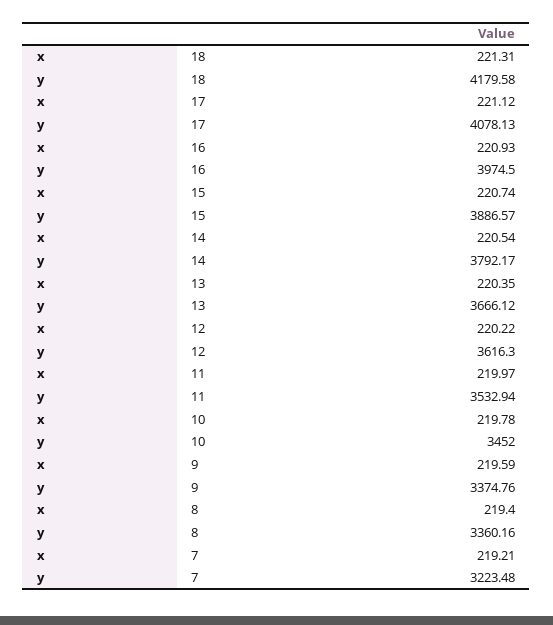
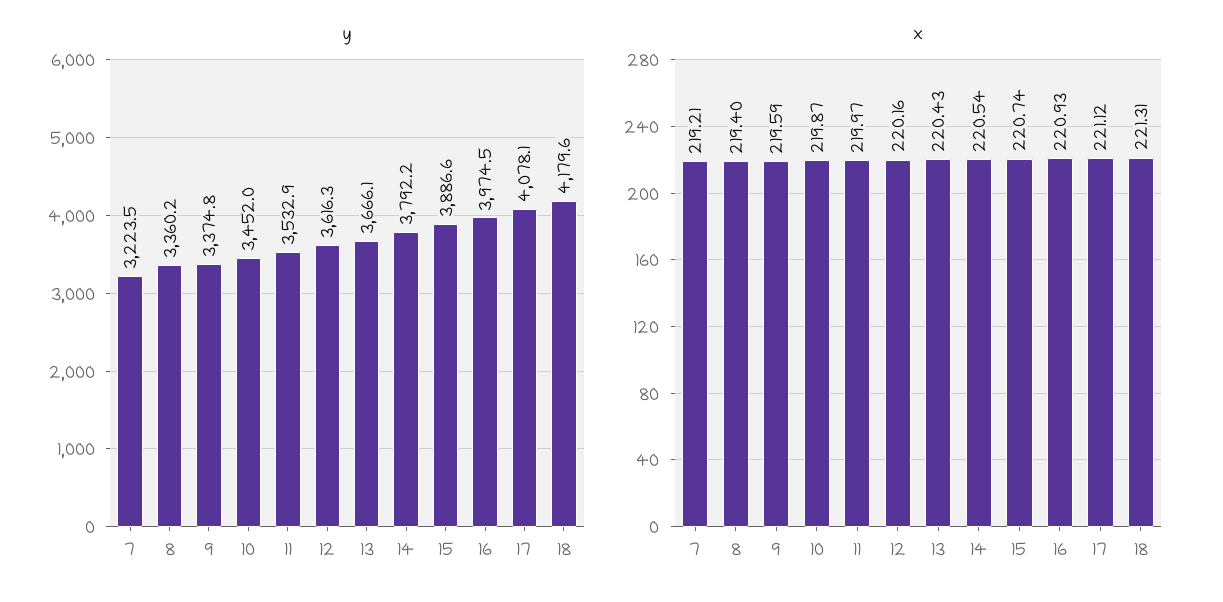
  {
    "x": {
      "18": 221.31,
      "17": 221.12,
      "16": 220.93,
      "15": 220.74,
      "14": 220.54,
-     "13": 220.35,
+     "13": 220.43,
-     "12": 220.22,
+     "12": 220.16,
      "11": 219.97,
-     "10": 219.78,
+     "10": 219.87,
      "9": 219.59,
      "8": 219.4,
      "7": 219.21
    },
    "y": {
      "18": 4179.58,
      "17": 4078.13,
      "16": 3974.5,
      "15": 3886.57,
      "14": 3792.17,
      "13": 3666.12,
      "12": 3616.3,
      "11": 3532.94,
      "10": 3452,
      "9": 3374.76,
      "8": 3360.16,
      "7": 3223.48
    }
  }

